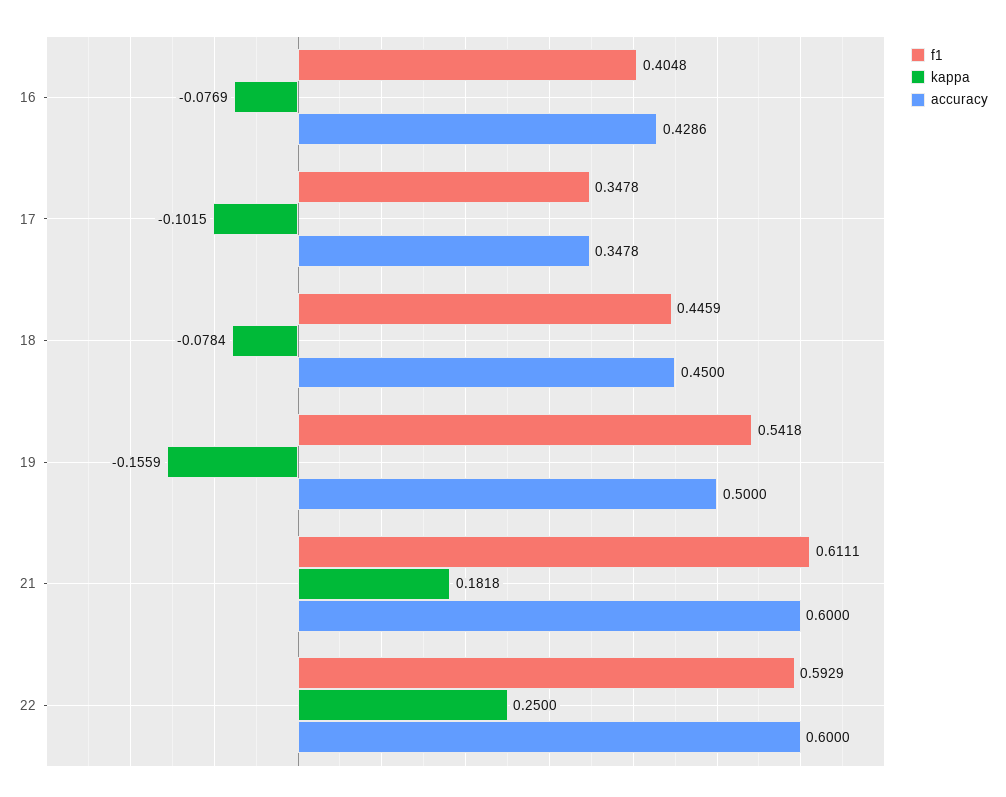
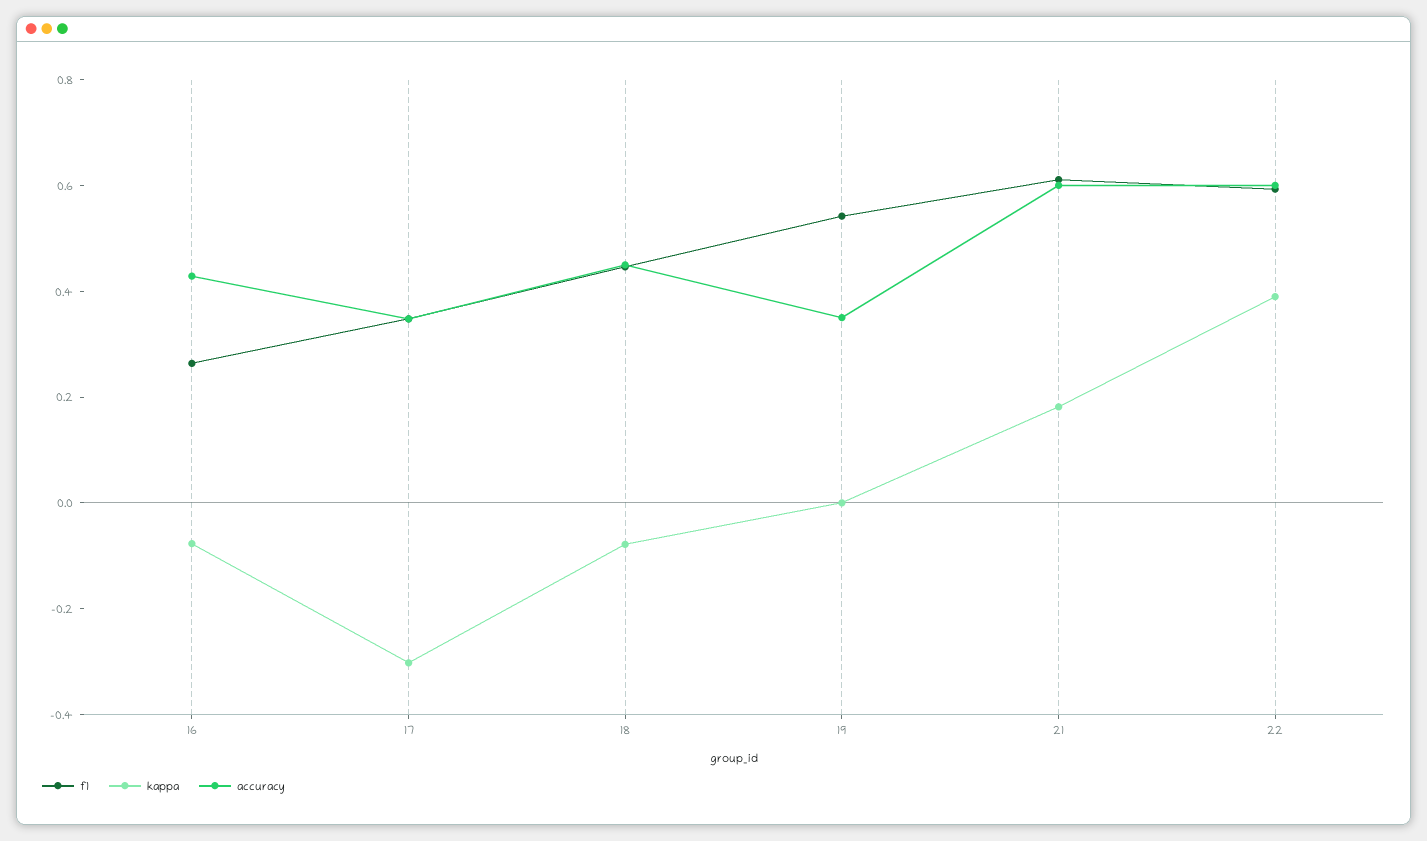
  {
    "f1": {
-     "16": 0.4048,
+     "16": 0.25,
      "17": 0.3478,
      "18": 0.4459,
      "19": 0.5418,
      "21": 0.6111,
      "22": 0.5929
    },
    "kappa": {
      "16": -0.0769,
-     "17": -0.1015,
+     "17": -0.3,
      "18": -0.0784,
-     "19": -0.1559,
+     "19": 0,
      "21": 0.1818,
-     "22": 0.25
+     "22": 0.4
    },
    "accuracy": {
      "16": 0.4286,
      "17": 0.3478,
      "18": 0.45,
-     "19": 0.5,
+     "19": 0.35,
      "21": 0.6,
      "22": 0.6
    }
  }

